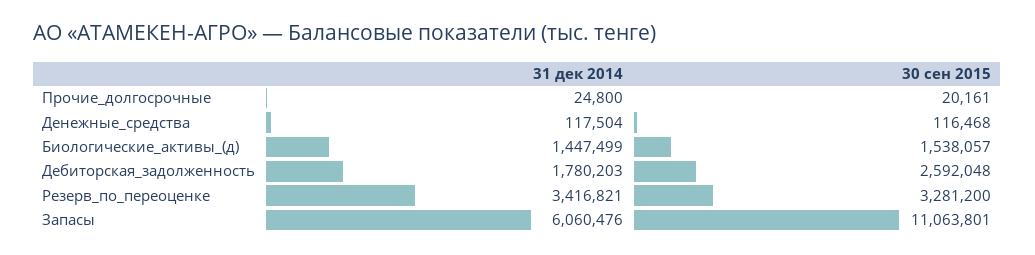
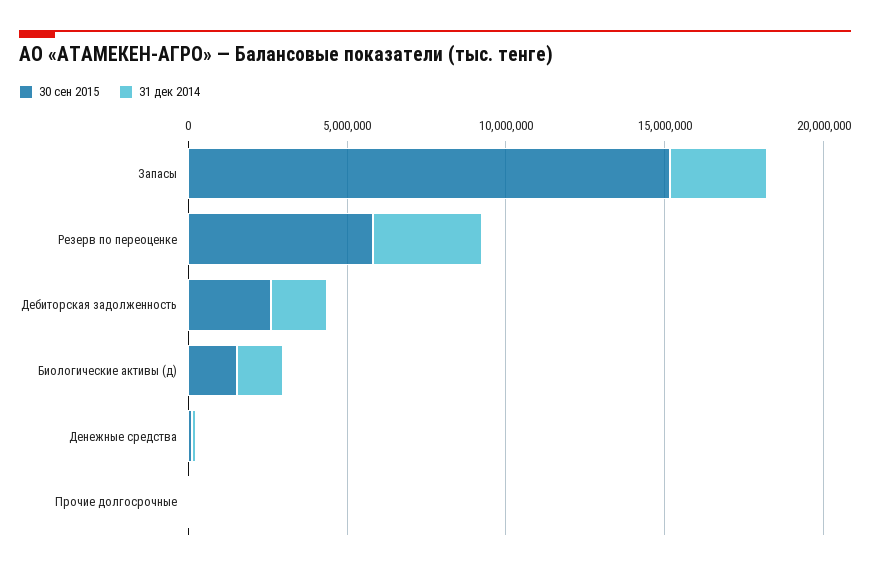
  {
    "31 дек 2014": {
      "Прочие_долгосрочные": 24800,
      "Денежные_средства": 117504,
      "Биологические_активы_(д)": 1447499,
      "Дебиторская_задолженность": 1780203,
      "Резерв_по_переоценке": 3416821,
-     "Запасы": 6060476
+     "Запасы": 3000000
    },
    "30 сен 2015": {
      "Прочие_долгосрочные": 20161,
      "Денежные_средства": 116468,
      "Биологические_активы_(д)": 1538057,
      "Дебиторская_задолженность": 2592048,
-     "Резерв_по_переоценке": 3281200,
+     "Резерв_по_переоценке": 6000000,
-     "Запасы": 11063801
+     "Запасы": 15000000
    }
  }

